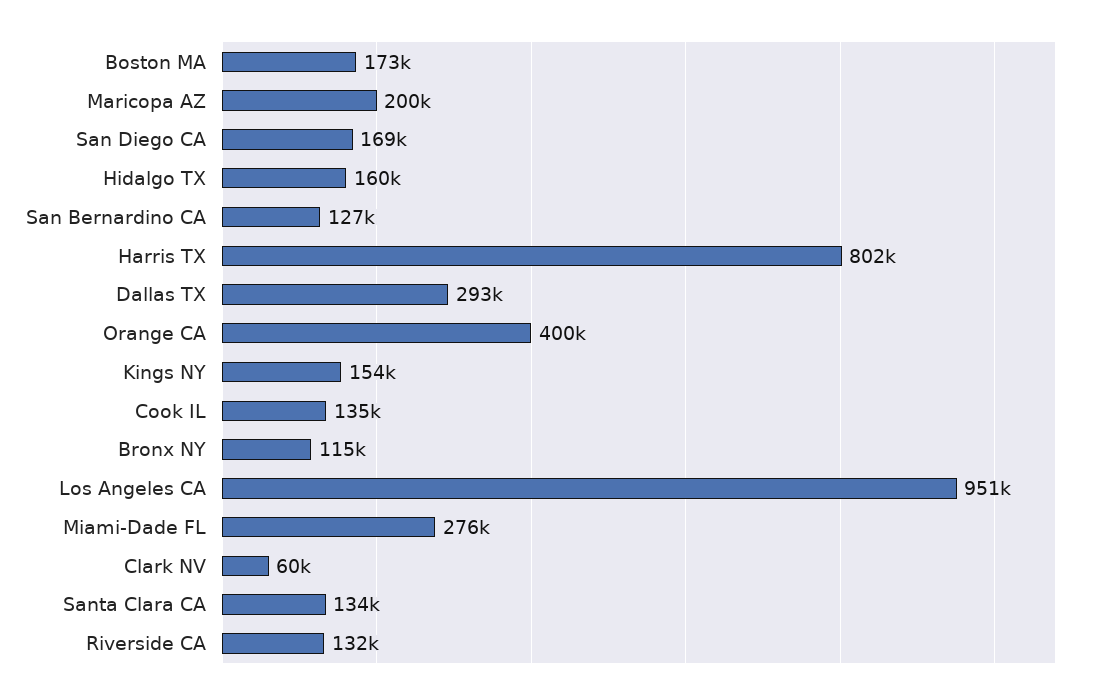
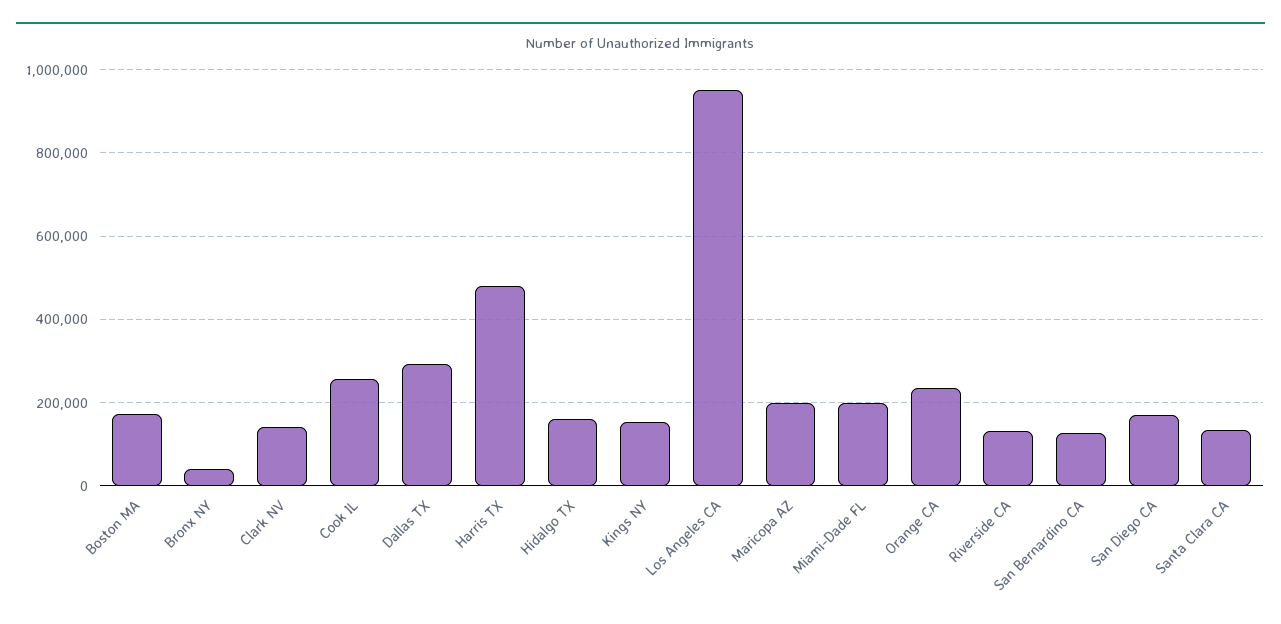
  {
    "Boston MA": 173000,
    "Maricopa AZ": 200000,
    "San Diego CA": 169000,
    "Hidalgo TX": 160000,
    "San Bernardino CA": 127000,
-   "Harris TX": 802000,
+   "Harris TX": 480000,
    "Dallas TX": 293000,
-   "Orange CA": 400000,
+   "Orange CA": 240000,
    "Kings NY": 154000,
-   "Cook IL": 135000,
+   "Cook IL": 260000,
-   "Bronx NY": 115000,
+   "Bronx NY": 40000,
    "Los Angeles CA": 951000,
-   "Miami-Dade FL": 276000,
+   "Miami-Dade FL": 200000,
-   "Clark NV": 60000,
+   "Clark NV": 140000,
    "Santa Clara CA": 134000,
    "Riverside CA": 132000
  }

